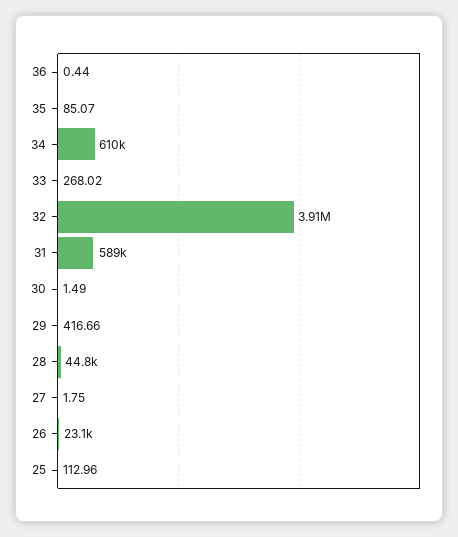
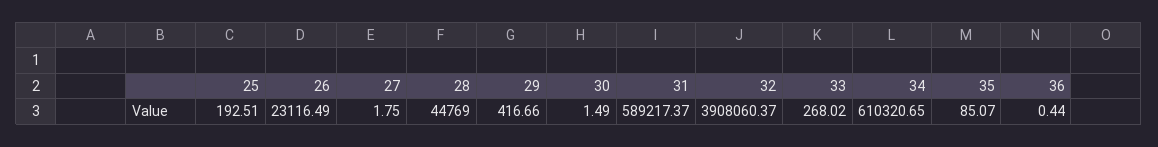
  {
    "36": 0.44,
    "35": 85.07,
    "34": 610320.65,
    "33": 268.02,
    "32": 3908060.37,
    "31": 589217.37,
    "30": 1.49,
    "29": 416.66,
    "28": 44769,
    "27": 1.75,
    "26": 23116.49,
-   "25": 112.96
+   "25": 192.51
  }

